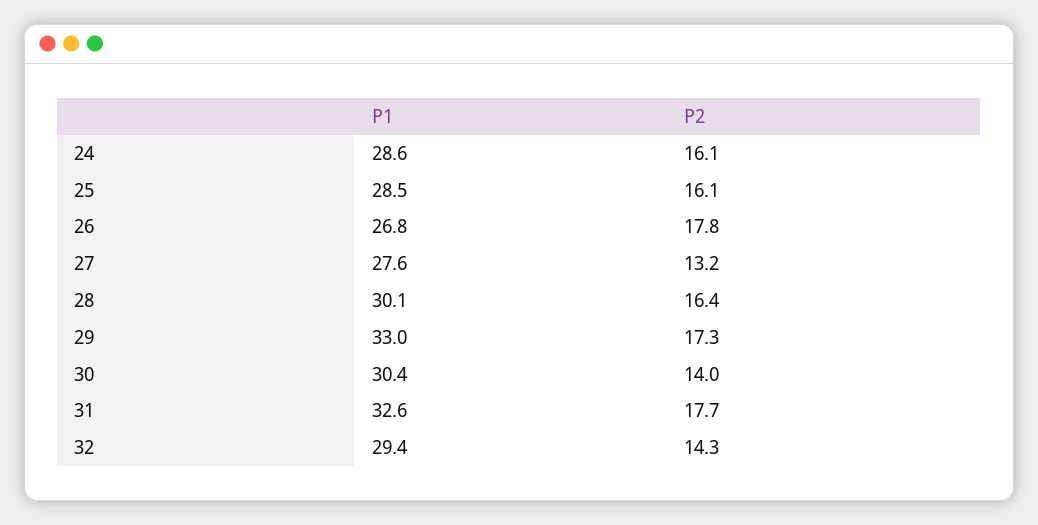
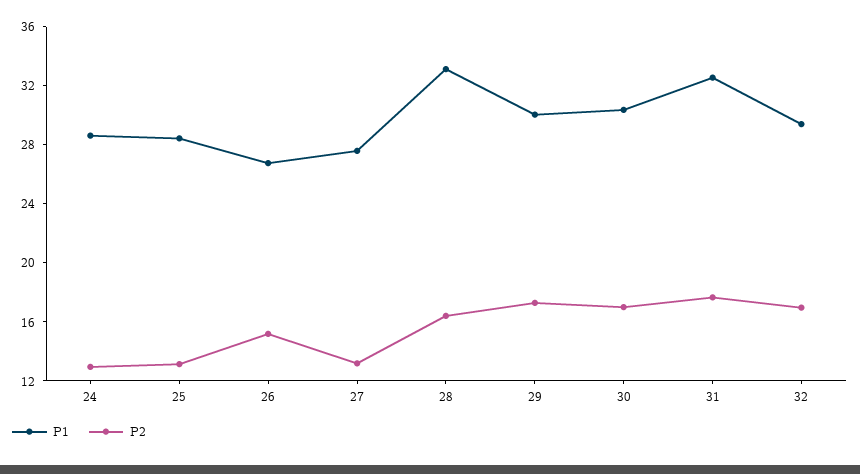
  {
    "P1": {
      "24": 28.6,
      "25": 28.5,
      "26": 26.8,
      "27": 27.6,
-     "28": 30.1,
+     "28": 33,
-     "29": 33,
+     "29": 30,
      "30": 30.4,
      "31": 32.6,
      "32": 29.4
    },
    "P2": {
-     "24": 16.1,
+     "24": 13,
-     "25": 16.1,
+     "25": 13,
-     "26": 17.8,
+     "26": 15,
      "27": 13.2,
      "28": 16.4,
      "29": 17.3,
-     "30": 14,
+     "30": 17,
      "31": 17.7,
-     "32": 14.3
+     "32": 17
    }
  }

